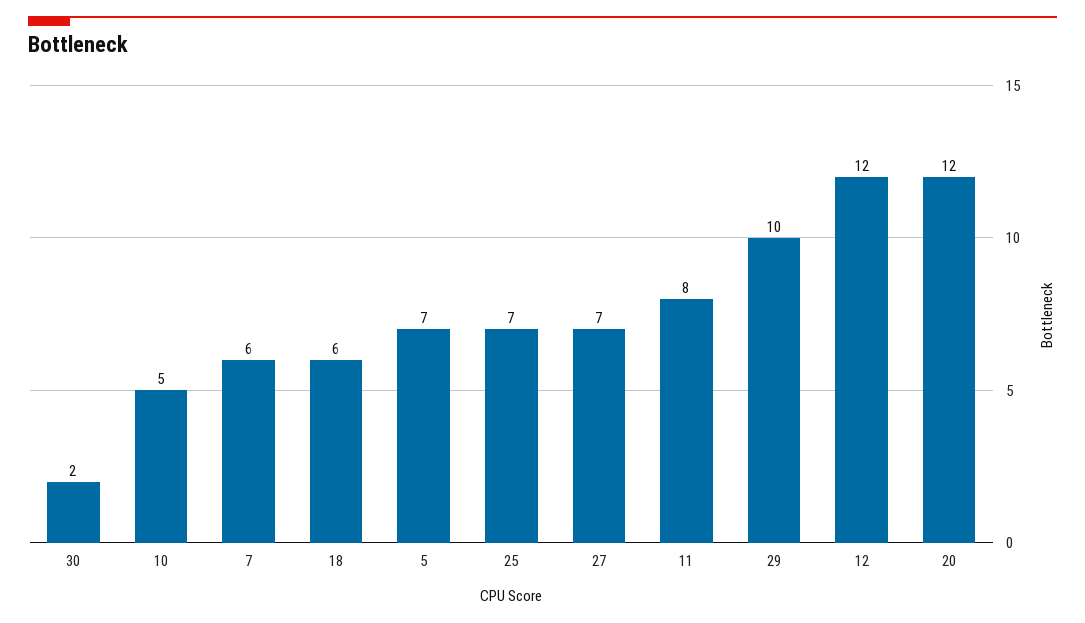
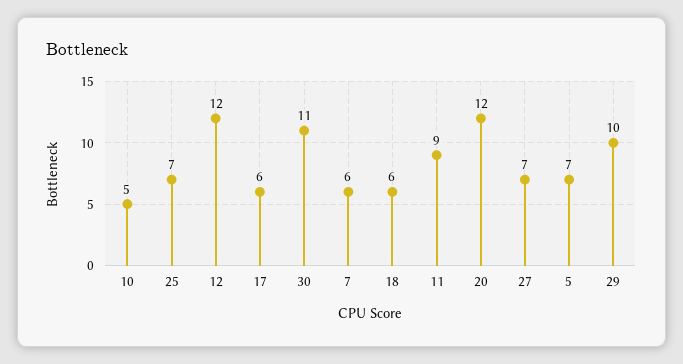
  {
-   "30": 2,
+   "30": 11,
    "10": 5,
    "7": 6,
    "18": 6,
    "5": 7,
    "25": 7,
    "27": 7,
-   "11": 8,
+   "11": 9,
    "29": 10,
    "12": 12,
-   "20": 12
+   "20": 12,
+   "17": 6
  }

